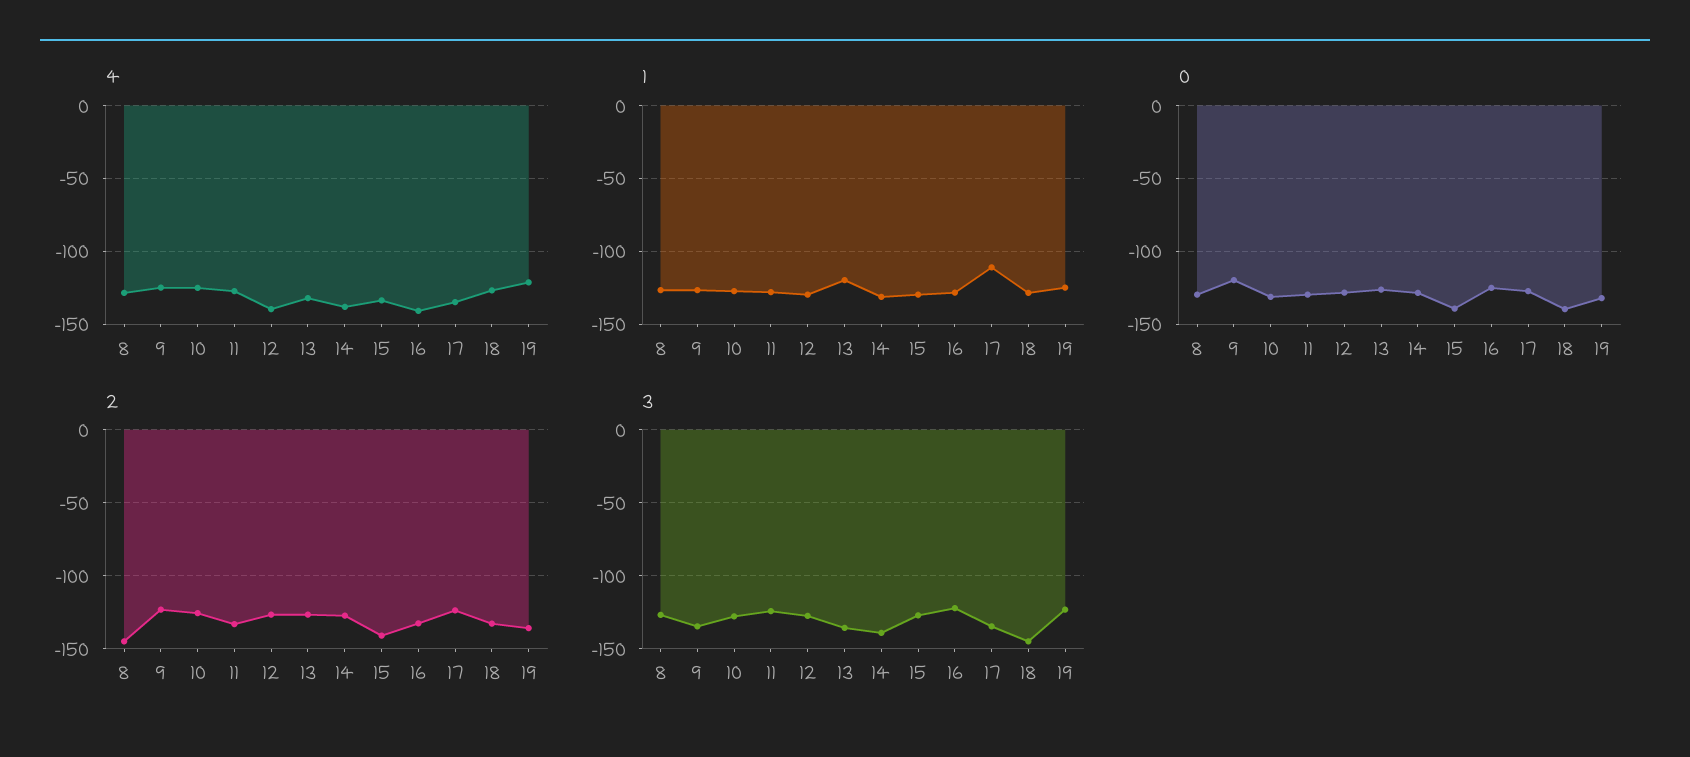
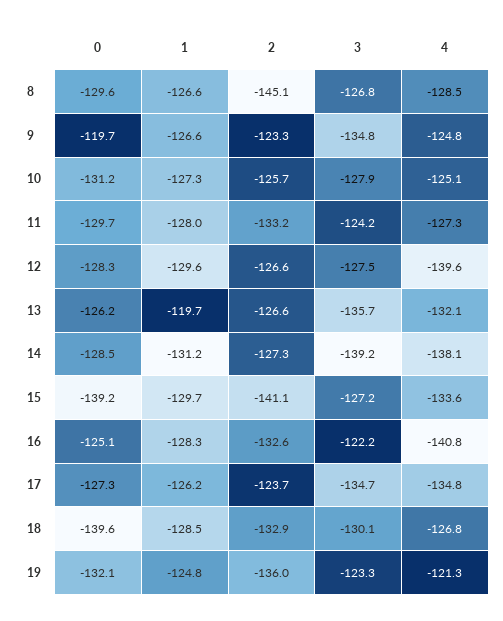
  {
    "4": {
      "8": -128.5,
      "9": -124.8,
      "10": -125.1,
      "11": -127.3,
      "12": -139.6,
      "13": -132.1,
      "14": -138.1,
      "15": -133.6,
      "16": -140.8,
      "17": -134.8,
      "18": -126.8,
      "19": -121.3
    },
    "1": {
      "8": -126.6,
      "9": -126.6,
      "10": -127.3,
      "11": -128,
      "12": -129.6,
      "13": -119.7,
      "14": -131.2,
      "15": -129.7,
      "16": -128.3,
-     "17": -110,
+     "17": -126.2,
      "18": -128.5,
      "19": -124.8
    },
    "0": {
      "8": -129.6,
      "9": -119.7,
      "10": -131.2,
      "11": -129.7,
      "12": -128.3,
      "13": -126.2,
      "14": -128.5,
      "15": -139.2,
      "16": -125.1,
      "17": -127.3,
      "18": -139.6,
      "19": -132.1
    },
    "2": {
      "8": -145.1,
      "9": -123.3,
      "10": -125.7,
      "11": -133.2,
      "12": -126.6,
      "13": -126.6,
      "14": -127.3,
      "15": -141.1,
      "16": -132.6,
      "17": -123.7,
      "18": -132.9,
      "19": -136
    },
    "3": {
      "8": -126.8,
      "9": -134.8,
      "10": -127.9,
      "11": -124.2,
      "12": -127.5,
      "13": -135.7,
      "14": -139.2,
      "15": -127.2,
      "16": -122.2,
      "17": -134.7,
-     "18": -145,
+     "18": -130.1,
      "19": -123.3
    }
  }

